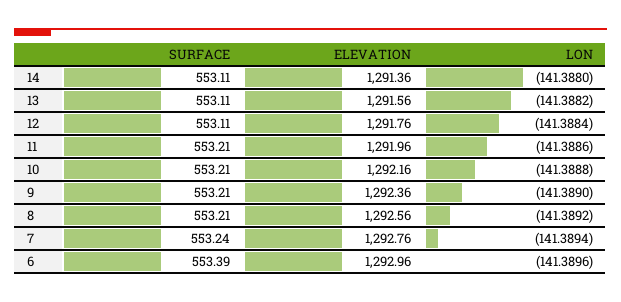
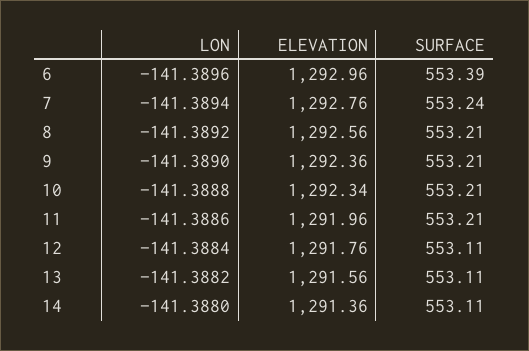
  {
    "SURFACE": {
      "14": 553.11,
      "13": 553.11,
      "12": 553.11,
      "11": 553.21,
      "10": 553.21,
      "9": 553.21,
      "8": 553.21,
      "7": 553.24,
      "6": 553.39
    },
    "ELEVATION": {
      "14": 1291.36,
      "13": 1291.56,
      "12": 1291.76,
      "11": 1291.96,
-     "10": 1292.16,
+     "10": 1292.34,
      "9": 1292.36,
      "8": 1292.56,
      "7": 1292.76,
      "6": 1292.96
    },
    "LON": {
      "14": -141.388,
      "13": -141.3882,
      "12": -141.3884,
      "11": -141.3886,
      "10": -141.3888,
      "9": -141.389,
      "8": -141.3892,
      "7": -141.3894,
      "6": -141.3896
    }
  }

